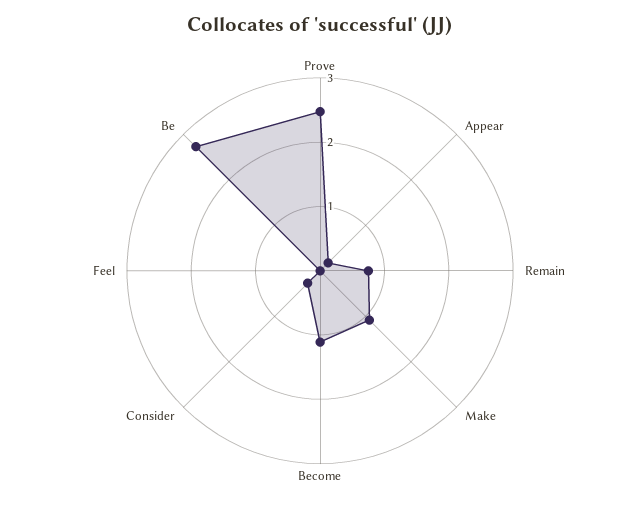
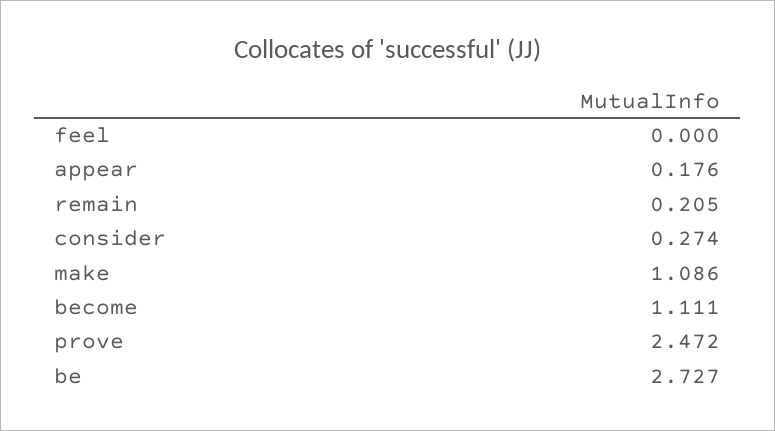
  {
    "Prove": 2.472,
    "Appear": 0.176,
-   "Remain": 0.8,
+   "Remain": 0.205,
    "Make": 1.086,
    "Become": 1.111,
    "Consider": 0.274,
    "Feel": 0,
    "Be": 2.727
  }

